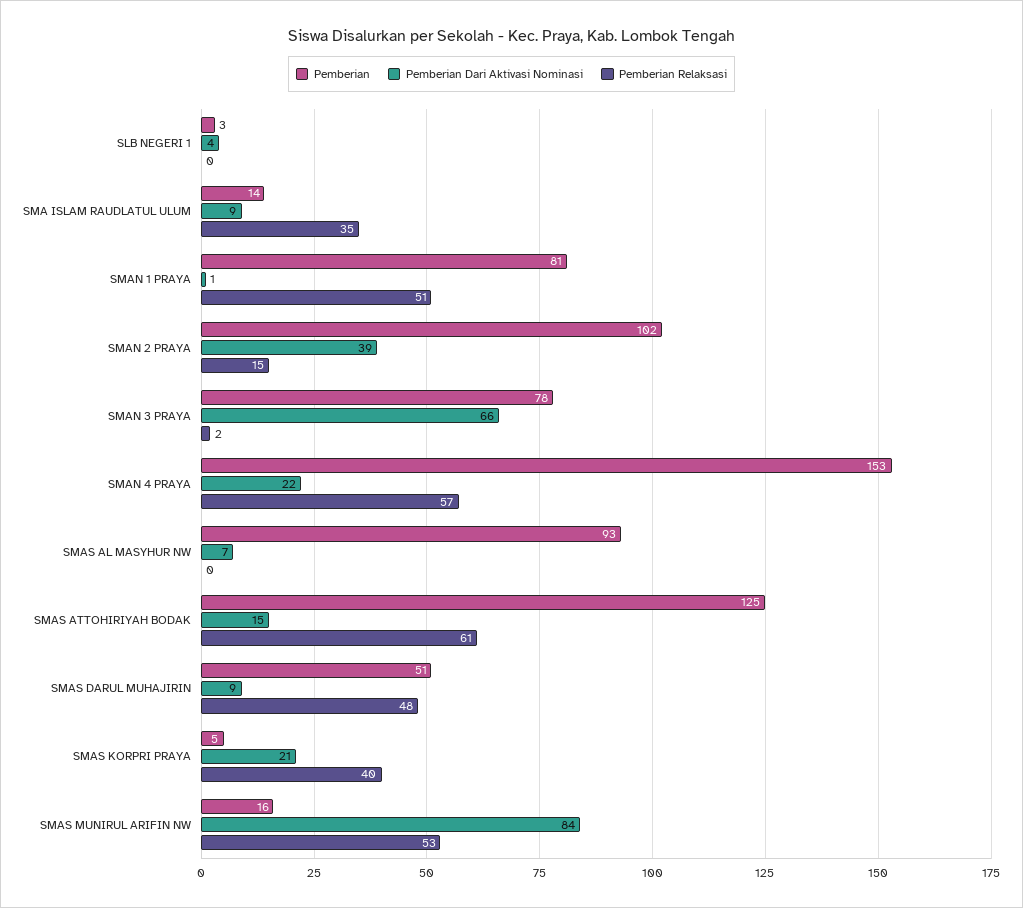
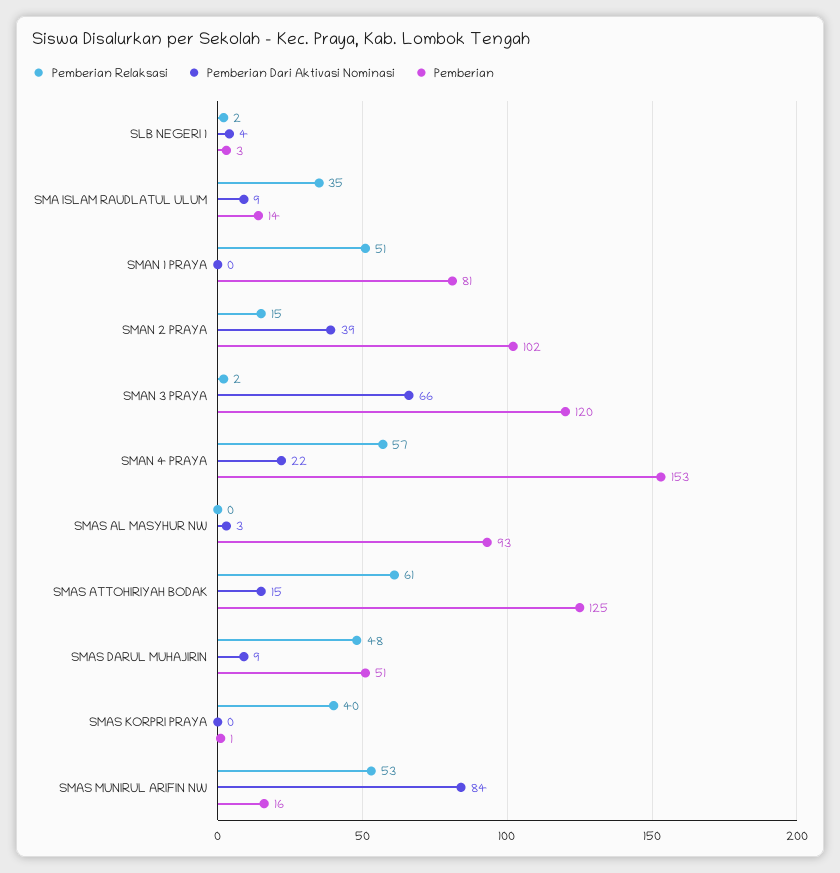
  {
    "Pemberian": {
      "SLB NEGERI 1": 3,
      "SMA ISLAM RAUDLATUL ULUM": 14,
      "SMAN 1 PRAYA": 81,
      "SMAN 2 PRAYA": 102,
-     "SMAN 3 PRAYA": 78,
+     "SMAN 3 PRAYA": 120,
      "SMAN 4 PRAYA": 153,
      "SMAS AL MASYHUR NW": 93,
      "SMAS ATTOHIRIYAH BODAK": 125,
      "SMAS DARUL MUHAJIRIN": 51,
-     "SMAS KORPRI PRAYA": 5,
+     "SMAS KORPRI PRAYA": 1,
      "SMAS MUNIRUL ARIFIN NW": 16
    },
    "Pemberian Dari Aktivasi Nominasi": {
      "SLB NEGERI 1": 4,
      "SMA ISLAM RAUDLATUL ULUM": 9,
-     "SMAN 1 PRAYA": 1,
+     "SMAN 1 PRAYA": 0,
      "SMAN 2 PRAYA": 39,
      "SMAN 3 PRAYA": 66,
      "SMAN 4 PRAYA": 22,
-     "SMAS AL MASYHUR NW": 7,
+     "SMAS AL MASYHUR NW": 3,
      "SMAS ATTOHIRIYAH BODAK": 15,
      "SMAS DARUL MUHAJIRIN": 9,
-     "SMAS KORPRI PRAYA": 21,
+     "SMAS KORPRI PRAYA": 0,
      "SMAS MUNIRUL ARIFIN NW": 84
    },
    "Pemberian Relaksasi": {
-     "SLB NEGERI 1": 0,
+     "SLB NEGERI 1": 2,
      "SMA ISLAM RAUDLATUL ULUM": 35,
      "SMAN 1 PRAYA": 51,
      "SMAN 2 PRAYA": 15,
      "SMAN 3 PRAYA": 2,
      "SMAN 4 PRAYA": 57,
      "SMAS AL MASYHUR NW": 0,
      "SMAS ATTOHIRIYAH BODAK": 61,
      "SMAS DARUL MUHAJIRIN": 48,
      "SMAS KORPRI PRAYA": 40,
      "SMAS MUNIRUL ARIFIN NW": 53
    }
  }

